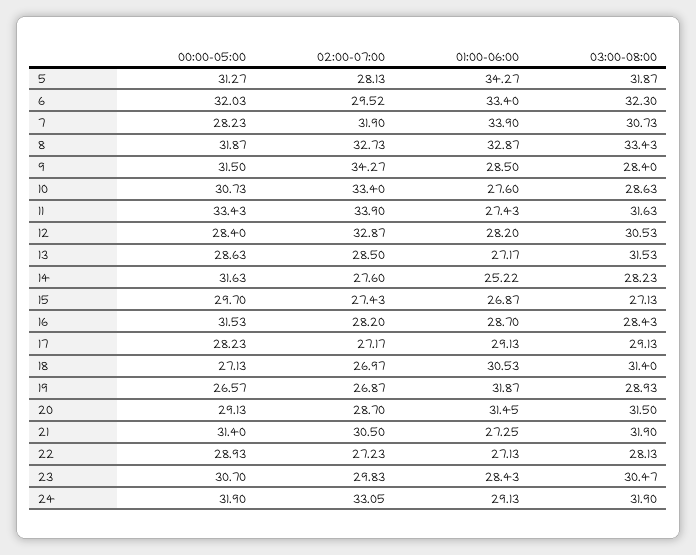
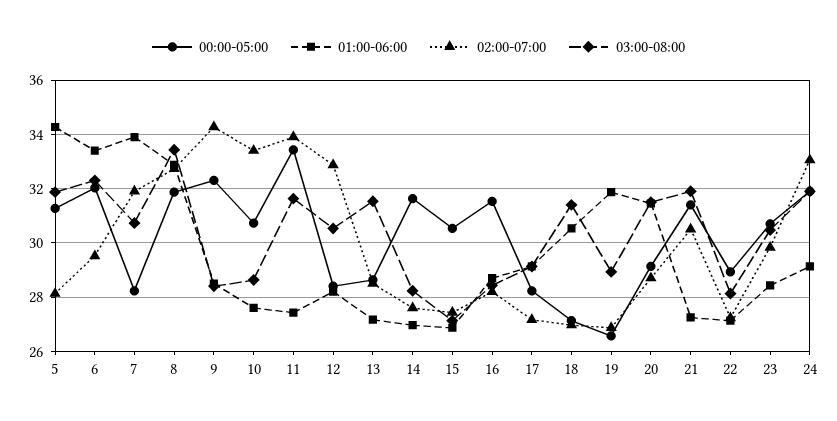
  {
    "00:00-05:00": {
      "5": 31.27,
      "6": 32.03,
      "7": 28.23,
      "8": 31.87,
-     "9": 31.5,
+     "9": 32.25,
      "10": 30.73,
      "11": 33.43,
      "12": 28.4,
      "13": 28.63,
      "14": 31.63,
-     "15": 29.7,
+     "15": 30.5,
      "16": 31.53,
      "17": 28.23,
      "18": 27.13,
      "19": 26.57,
      "20": 29.13,
      "21": 31.4,
      "22": 28.93,
      "23": 30.7,
      "24": 31.9
    },
    "02:00-07:00": {
      "5": 28.13,
      "6": 29.52,
      "7": 31.9,
      "8": 32.73,
      "9": 34.27,
      "10": 33.4,
      "11": 33.9,
      "12": 32.87,
      "13": 28.5,
      "14": 27.6,
      "15": 27.43,
      "16": 28.2,
      "17": 27.17,
      "18": 26.97,
      "19": 26.87,
      "20": 28.7,
      "21": 30.5,
      "22": 27.23,
      "23": 29.83,
      "24": 33.05
    },
    "01:00-06:00": {
      "5": 34.27,
      "6": 33.4,
      "7": 33.9,
      "8": 32.87,
      "9": 28.5,
      "10": 27.6,
      "11": 27.43,
      "12": 28.2,
      "13": 27.17,
-     "14": 25.22,
+     "14": 27,
      "15": 26.87,
      "16": 28.7,
      "17": 29.13,
      "18": 30.53,
      "19": 31.87,
      "20": 31.45,
      "21": 27.25,
      "22": 27.13,
      "23": 28.43,
      "24": 29.13
    },
    "03:00-08:00": {
      "5": 31.87,
      "6": 32.3,
      "7": 30.73,
      "8": 33.43,
      "9": 28.4,
      "10": 28.63,
      "11": 31.63,
      "12": 30.53,
      "13": 31.53,
      "14": 28.23,
      "15": 27.13,
      "16": 28.43,
      "17": 29.13,
      "18": 31.4,
      "19": 28.93,
      "20": 31.5,
      "21": 31.9,
      "22": 28.13,
      "23": 30.47,
      "24": 31.9
    }
  }

